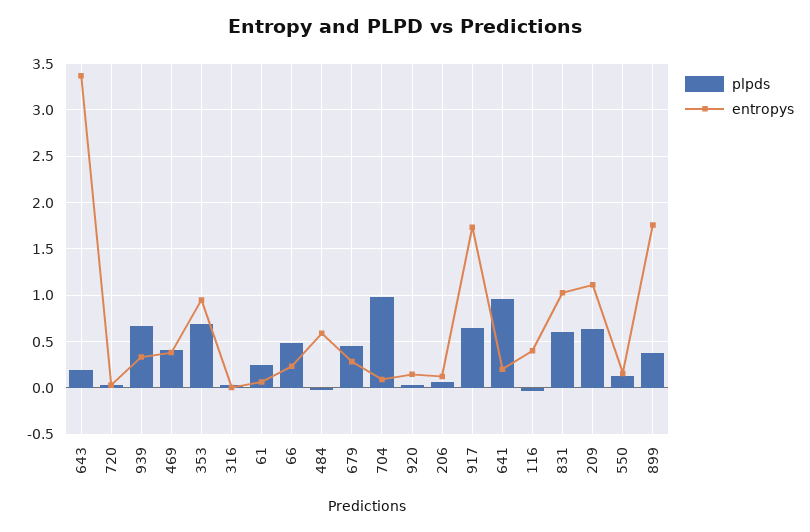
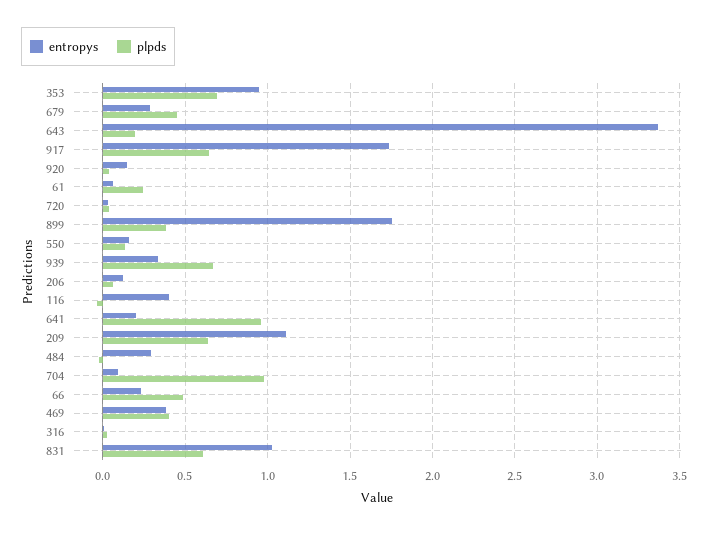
  {
    "plpds": {
      "643": 0.2,
      "720": 0.05,
      "939": 0.65,
      "469": 0.4,
      "353": 0.7,
      "316": 0.05,
      "61": 0.25,
      "66": 0.5,
      "484": 0,
      "679": 0.45,
      "704": 1,
      "920": 0.05,
      "206": 0.05,
      "917": 0.65,
      "641": 0.95,
      "116": -0.05,
      "831": 0.6,
      "209": 0.65,
      "550": 0.15,
      "899": 0.4
    },
    "entropys": {
      "643": 3.35,
      "720": 0.05,
      "939": 0.35,
      "469": 0.4,
      "353": 0.95,
      "316": 0,
      "61": 0.05,
      "66": 0.25,
-     "484": 0.6,
+     "484": 0.3,
      "679": 0.3,
      "704": 0.1,
      "920": 0.15,
      "206": 0.1,
      "917": 1.75,
      "641": 0.2,
      "116": 0.4,
      "831": 1.05,
      "209": 1.1,
      "550": 0.15,
      "899": 1.75
    }
  }

